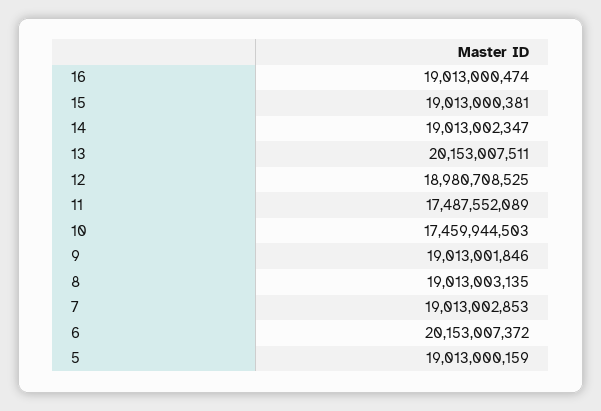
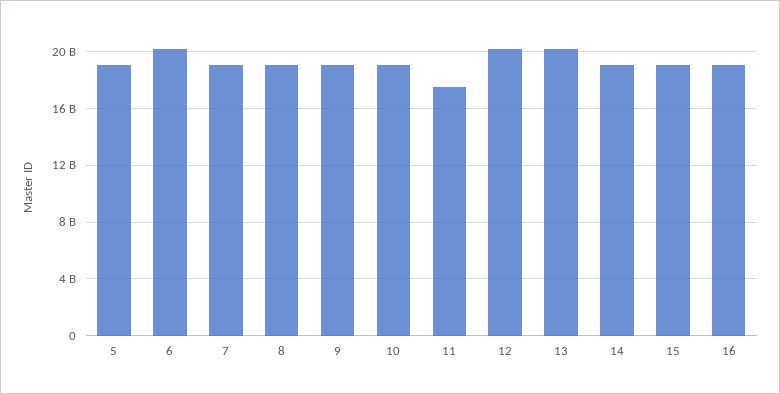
  {
    "16": 19013000474,
    "15": 19013000381,
    "14": 19013002347,
    "13": 20153007511,
-   "12": 18980708525,
+   "12": 20000000000,
    "11": 17487552089,
-   "10": 17459944503,
+   "10": 19000000000,
    "9": 19013001846,
    "8": 19013003135,
    "7": 19013002853,
    "6": 20153007372,
    "5": 19013000159
  }

